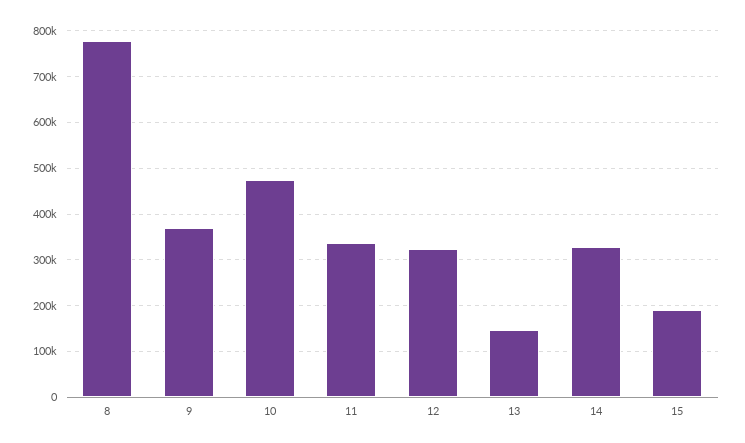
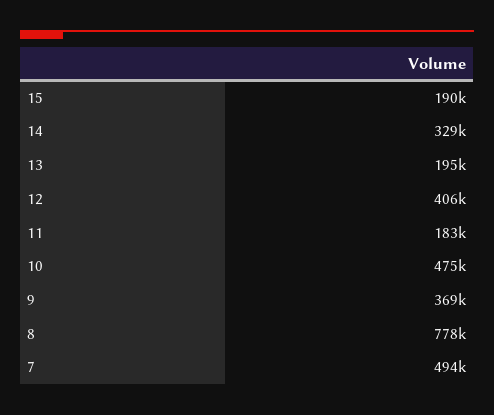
  {
    "8": 778000,
    "9": 369000,
    "10": 475000,
-   "11": 340000,
+   "11": 183000,
-   "12": 320000,
+   "12": 406000,
-   "13": 140000,
+   "13": 195000,
    "14": 329000,
-   "15": 190000
+   "15": 190000,
+   "7": 494000
  }

